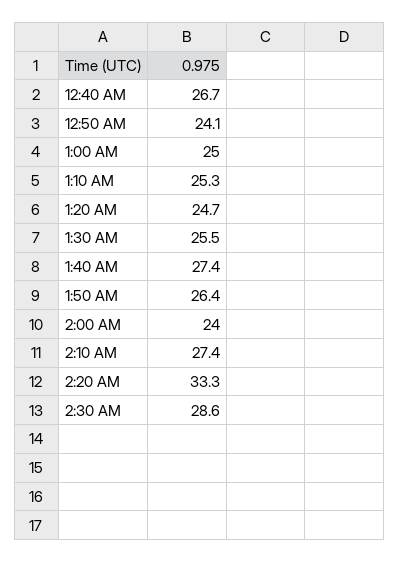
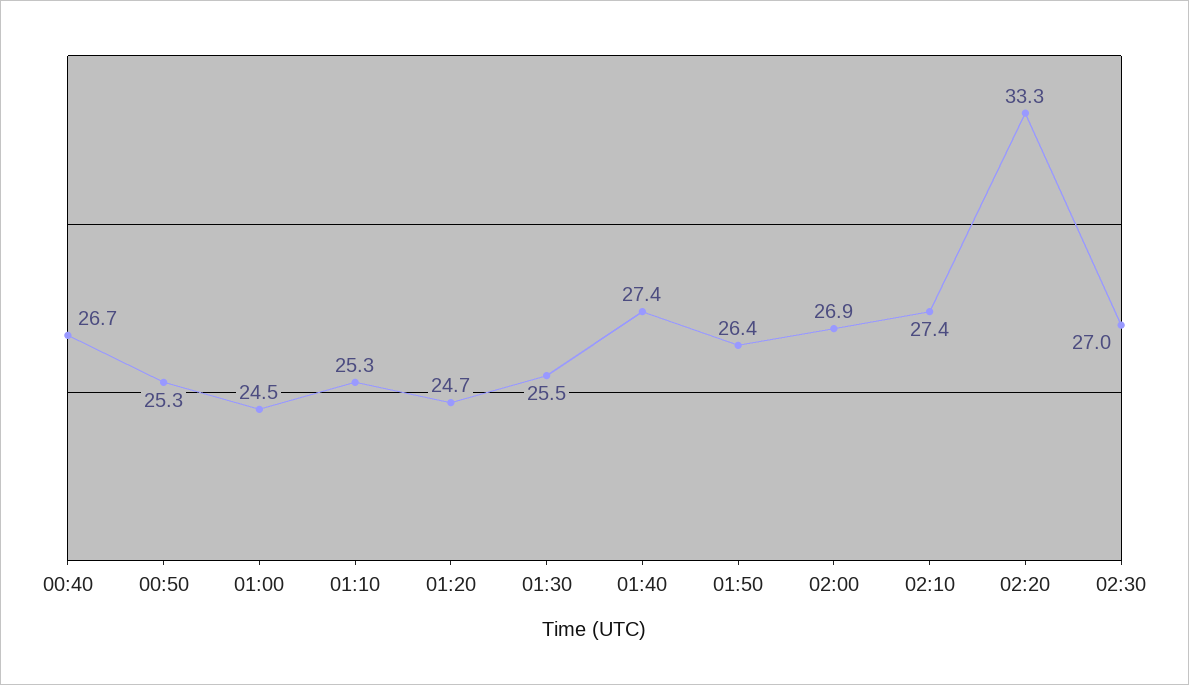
  {
    "12:40 AM": 26.7,
-   "12:50 AM": 24.1,
+   "12:50 AM": 25.3,
-   "1:00 AM": 25,
+   "1:00 AM": 24.5,
    "1:10 AM": 25.3,
    "1:20 AM": 24.7,
    "1:30 AM": 25.5,
    "1:40 AM": 27.4,
    "1:50 AM": 26.4,
-   "2:00 AM": 24,
+   "2:00 AM": 26.9,
    "2:10 AM": 27.4,
    "2:20 AM": 33.3,
-   "2:30 AM": 28.6
+   "2:30 AM": 27
  }

